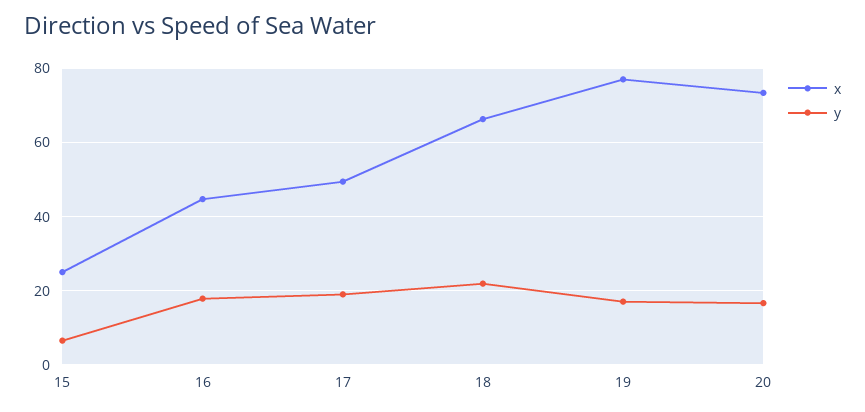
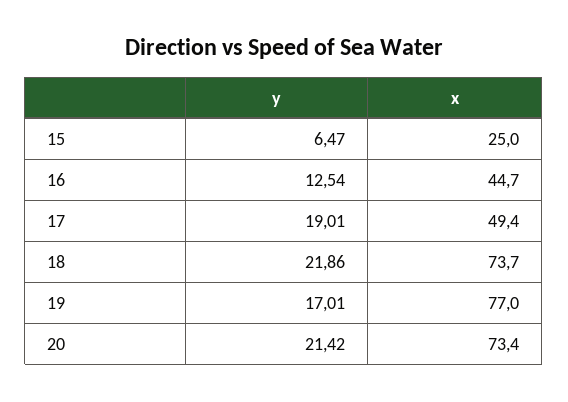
  {
    "x": {
      "15": 25,
      "16": 44.7,
      "17": 49.4,
-     "18": 66,
+     "18": 73.7,
      "19": 77,
      "20": 73.4
    },
    "y": {
      "15": 6.47,
-     "16": 18,
+     "16": 12.54,
      "17": 19.01,
      "18": 21.86,
      "19": 17.01,
-     "20": 16
+     "20": 21.42
    }
  }

